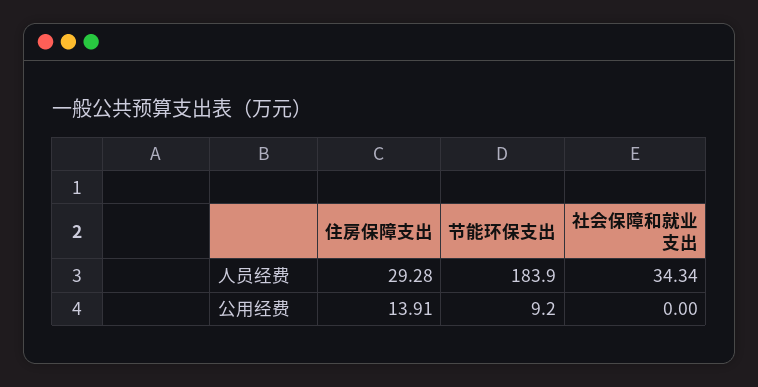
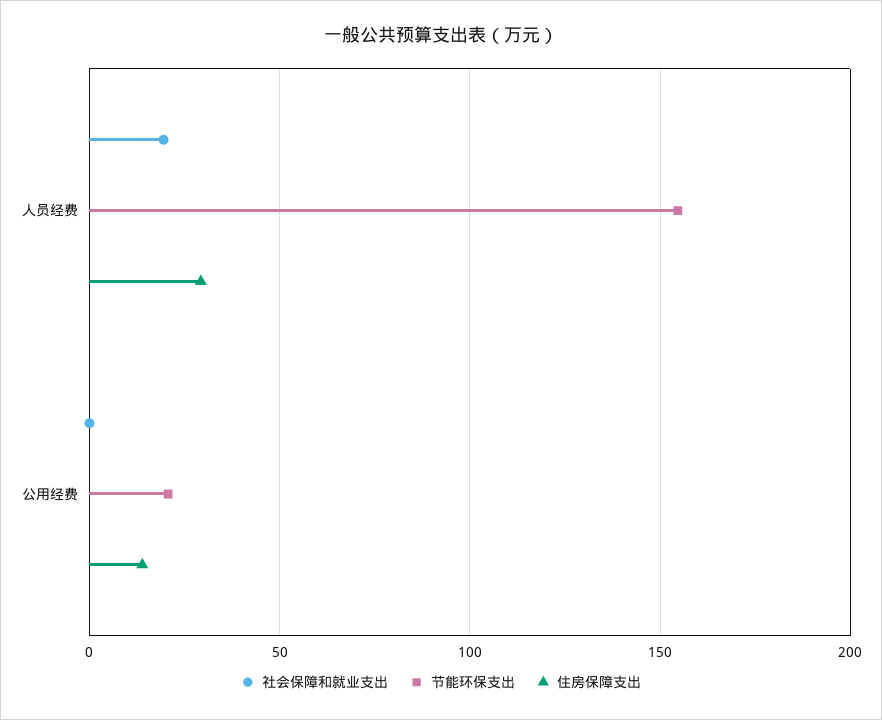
  {
    "住房保障支出": {
      "人员经费": 29.28,
      "公用经费": 13.91
    },
    "节能环保支出": {
-     "人员经费": 183.9,
+     "人员经费": 155,
-     "公用经费": 9.2
+     "公用经费": 20
    },
    "社会保障和就业支出": {
-     "人员经费": 34.34,
+     "人员经费": 20,
      "公用经费": 0
    }
  }

